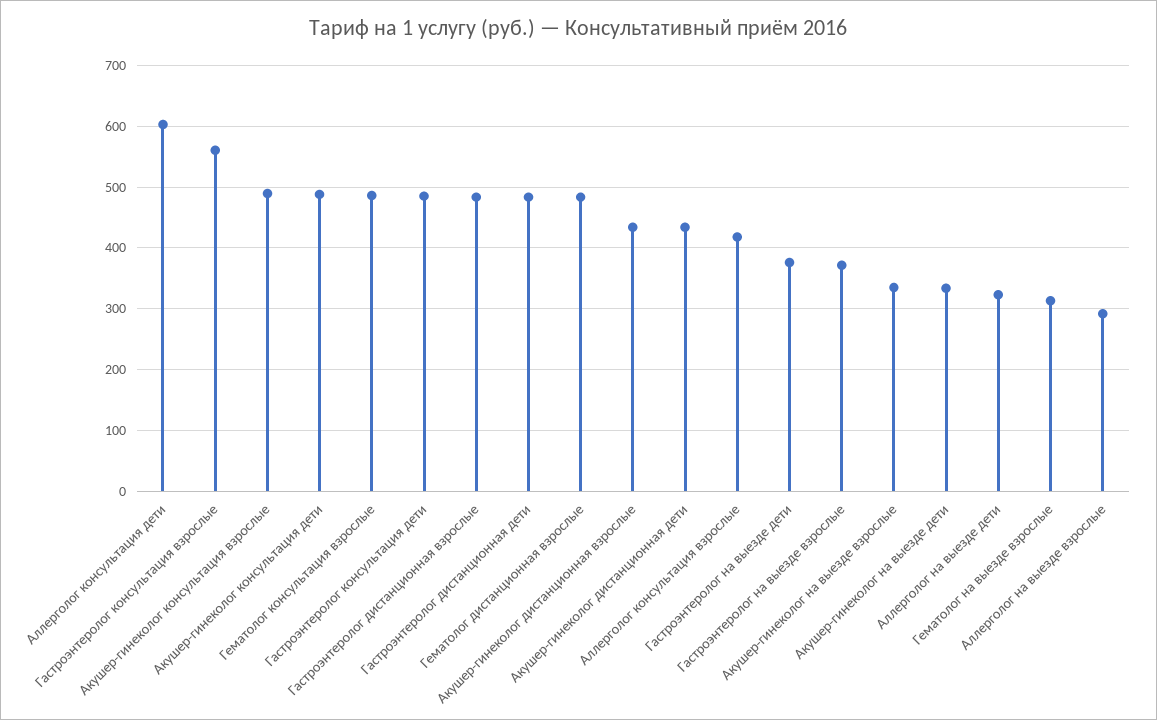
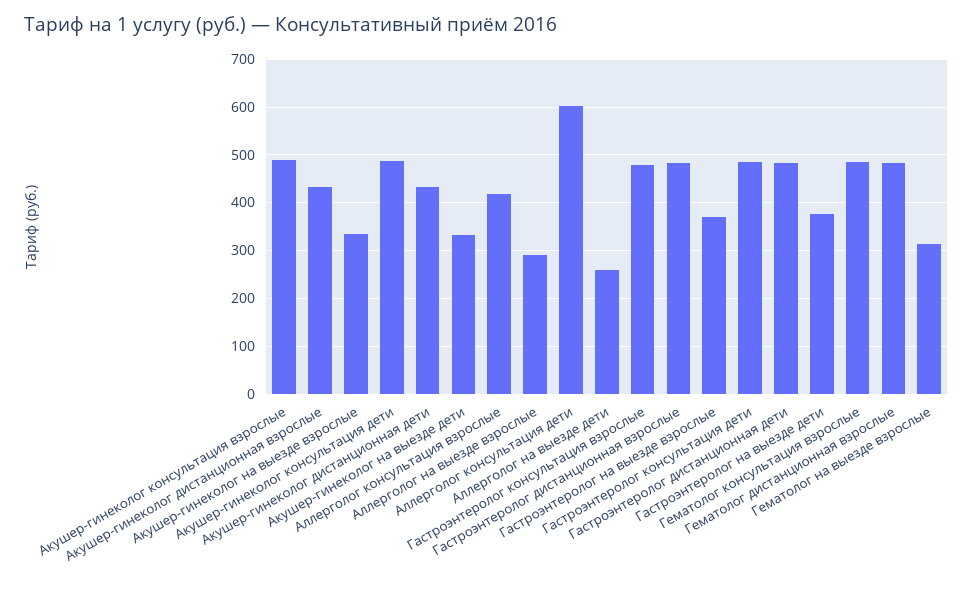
  {
    "Аллерголог консультация дети": 600,
-   "Гастроэнтеролог консультация взрослые": 560,
+   "Гастроэнтеролог консультация взрослые": 480,
    "Акушер-гинеколог консультация взрослые": 490,
    "Акушер-гинеколог консультация дети": 490,
    "Гематолог консультация взрослые": 490,
    "Гастроэнтеролог консультация дети": 490,
    "Гастроэнтеролог дистанционная взрослые": 480,
    "Гастроэнтеролог дистанционная дети": 480,
    "Гематолог дистанционная взрослые": 480,
    "Акушер-гинеколог дистанционная взрослые": 430,
    "Акушер-гинеколог дистанционная дети": 430,
    "Аллерголог консультация взрослые": 420,
    "Гастроэнтеролог на выезде дети": 380,
    "Гастроэнтеролог на выезде взрослые": 370,
    "Акушер-гинеколог на выезде взрослые": 330,
    "Акушер-гинеколог на выезде дети": 330,
-   "Аллерголог на выезде дети": 320,
+   "Аллерголог на выезде дети": 260,
    "Гематолог на выезде взрослые": 310,
    "Аллерголог на выезде взрослые": 290
  }

